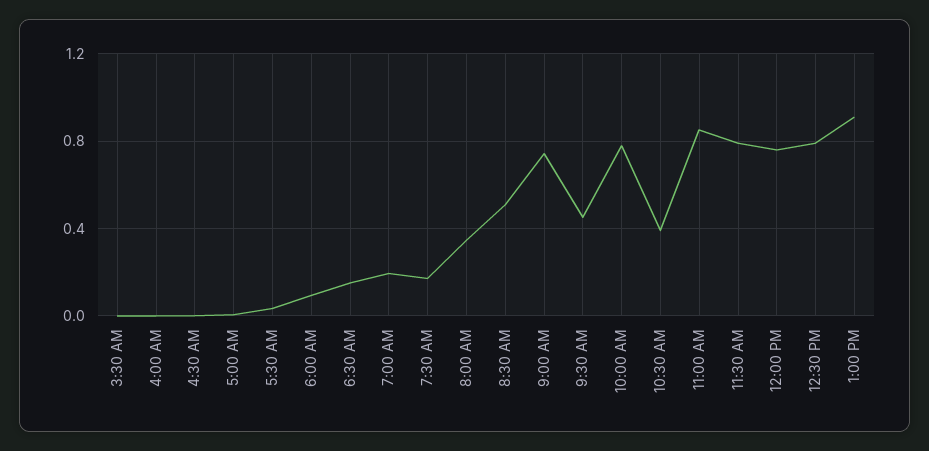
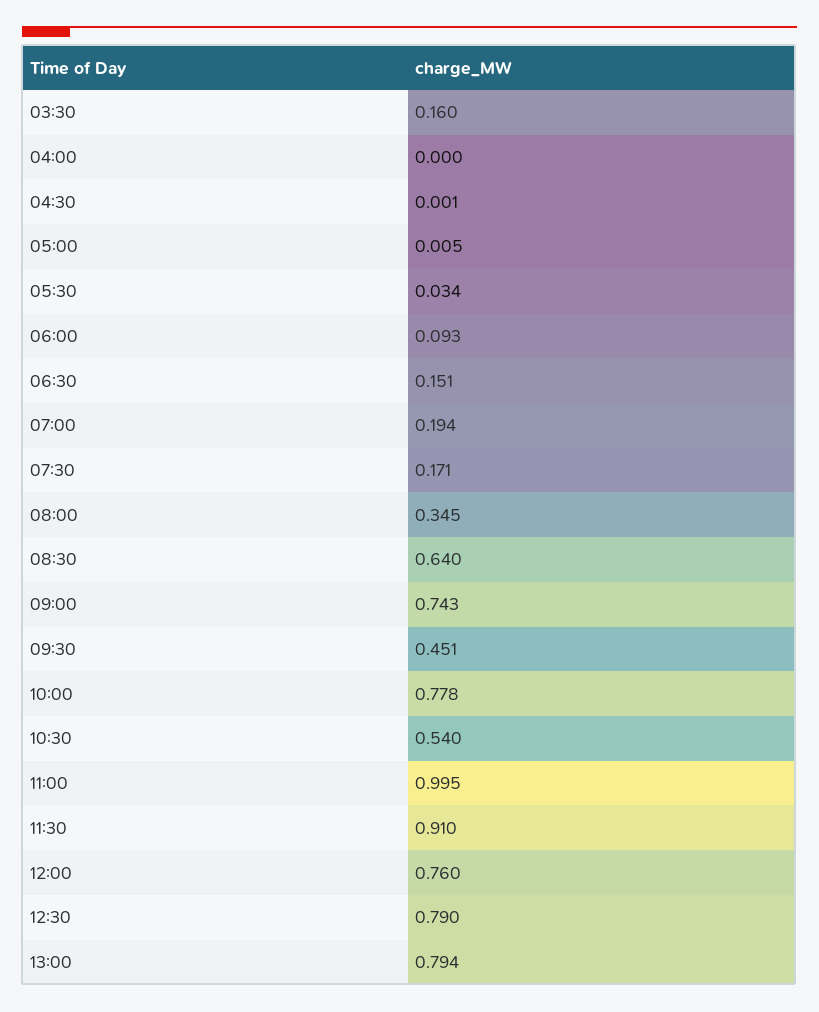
  {
-   "3:30 AM": 0,
+   "3:30 AM": 0.16,
    "4:00 AM": 0,
    "4:30 AM": 0.001,
    "5:00 AM": 0.005,
    "5:30 AM": 0.034,
    "6:00 AM": 0.093,
    "6:30 AM": 0.151,
    "7:00 AM": 0.194,
    "7:30 AM": 0.171,
    "8:00 AM": 0.345,
-   "8:30 AM": 0.5,
+   "8:30 AM": 0.64,
    "9:00 AM": 0.743,
    "9:30 AM": 0.451,
    "10:00 AM": 0.778,
-   "10:30 AM": 0.4,
+   "10:30 AM": 0.54,
-   "11:00 AM": 0.85,
+   "11:00 AM": 0.995,
-   "11:30 AM": 0.8,
+   "11:30 AM": 0.91,
    "12:00 PM": 0.76,
    "12:30 PM": 0.79,
-   "1:00 PM": 0.9
+   "1:00 PM": 0.794
  }

